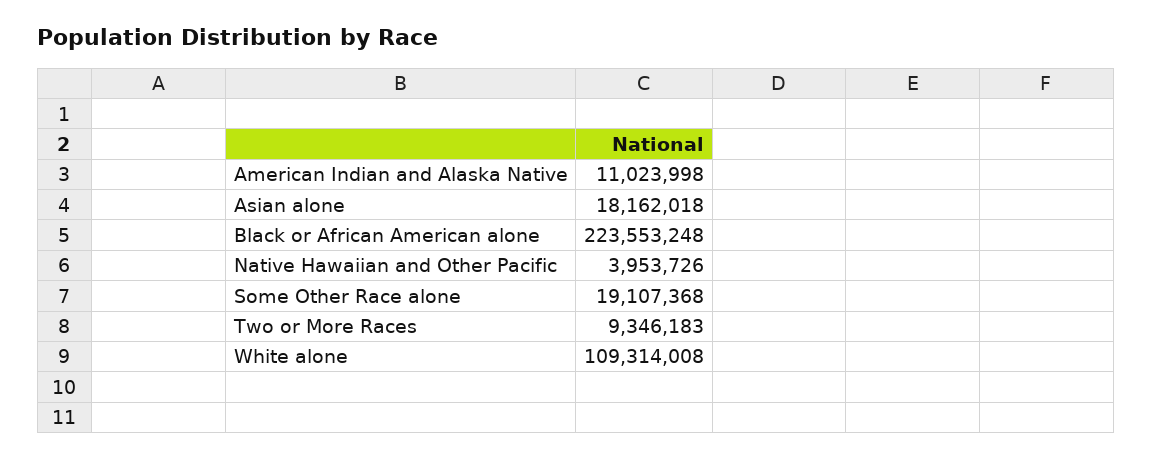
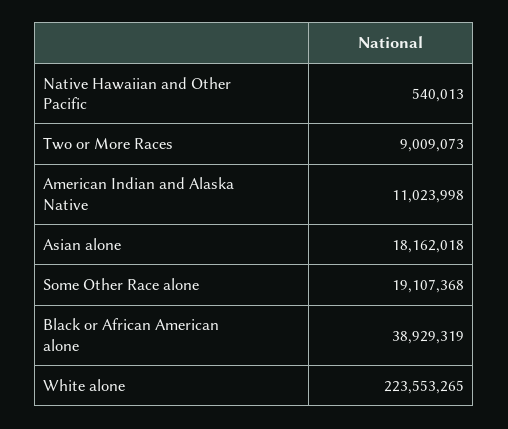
  {
    "American Indian and Alaska Native": 11023998,
    "Asian alone": 18162018,
-   "Black or African American alone": 223553248,
+   "Black or African American alone": 38929319,
-   "Native Hawaiian and Other Pacific": 3953726,
+   "Native Hawaiian and Other Pacific": 540013,
    "Some Other Race alone": 19107368,
-   "Two or More Races": 9346183,
+   "Two or More Races": 9009073,
-   "White alone": 109314008
+   "White alone": 223553265
  }

